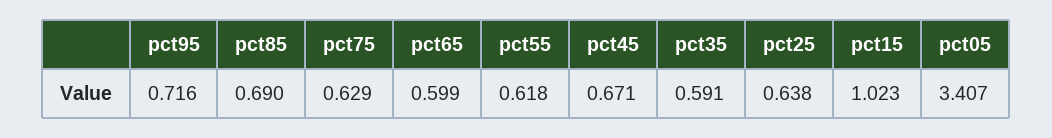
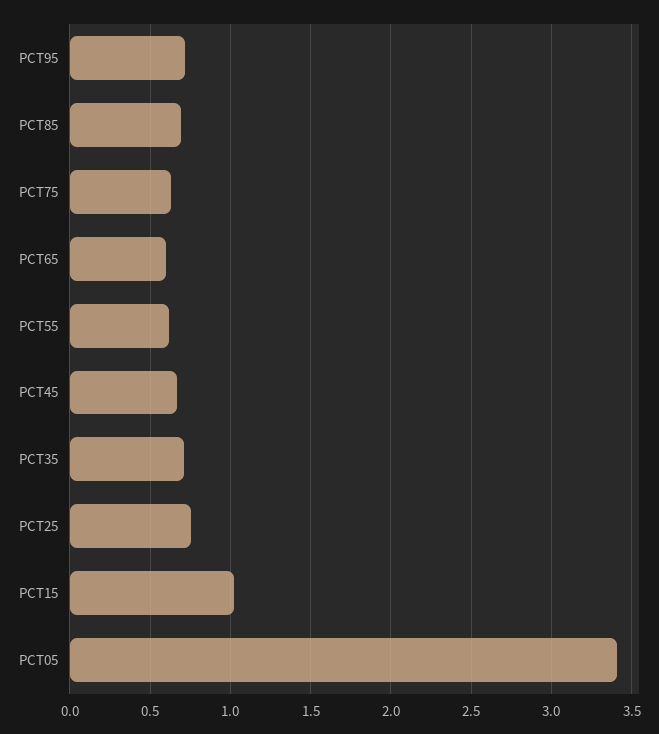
  {
    "pct95": 0.716,
    "pct85": 0.69,
    "pct75": 0.629,
    "pct65": 0.599,
    "pct55": 0.618,
    "pct45": 0.671,
-   "pct35": 0.591,
+   "pct35": 0.7,
-   "pct25": 0.638,
+   "pct25": 0.75,
    "pct15": 1.023,
    "pct05": 3.407
  }

